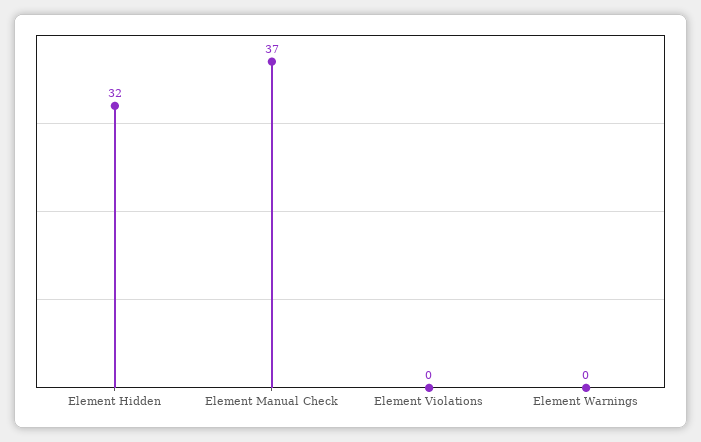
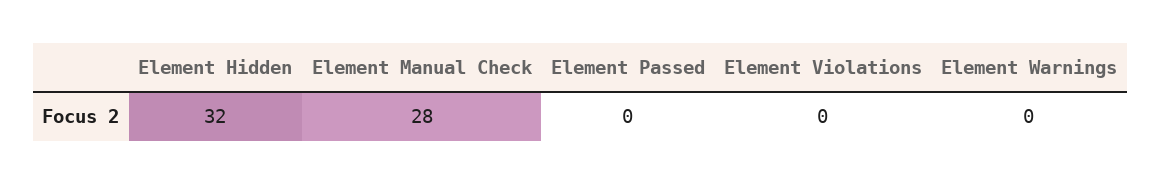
  {
    "Element Hidden": 32,
-   "Element Manual Check": 37,
+   "Element Manual Check": 28,
    "Element Violations": 0,
-   "Element Warnings": 0
+   "Element Warnings": 0,
+   "Element Passed": 0
  }

